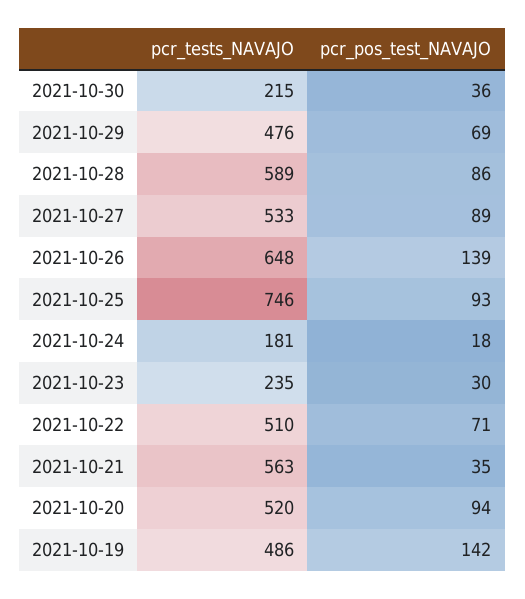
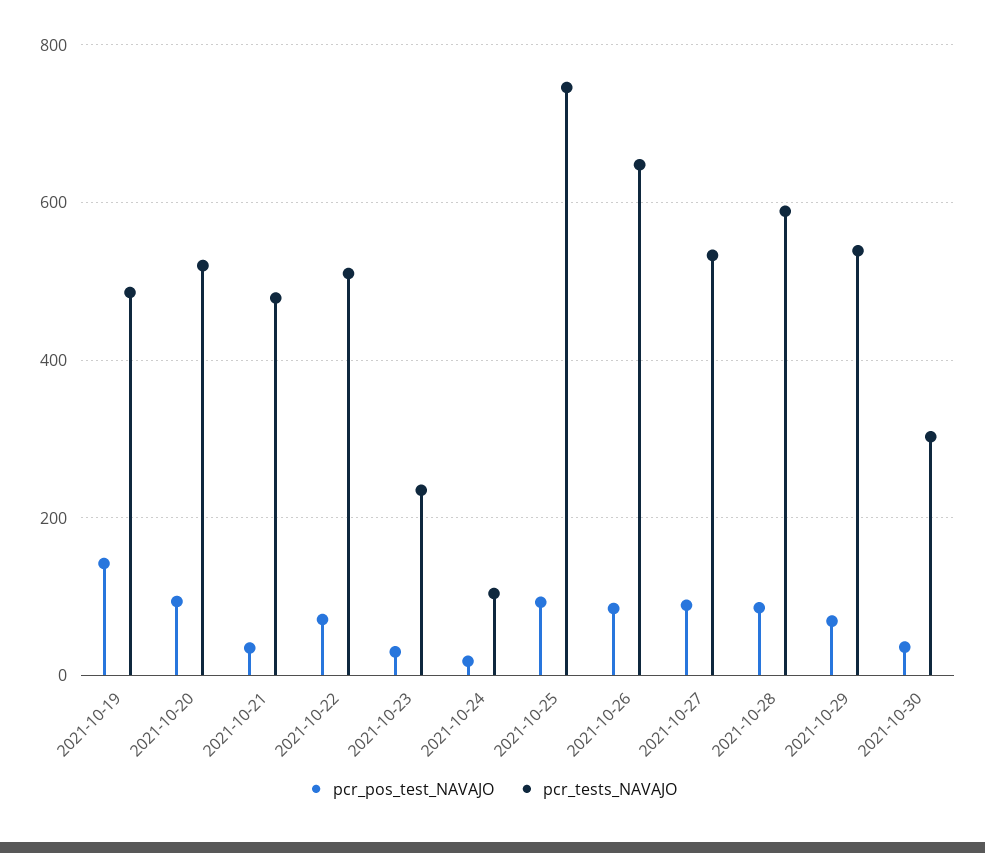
  {
    "pcr_tests_NAVAJO": {
-     "2021-10-30": 215,
+     "2021-10-30": 300,
-     "2021-10-29": 476,
+     "2021-10-29": 540,
      "2021-10-28": 589,
      "2021-10-27": 533,
      "2021-10-26": 648,
      "2021-10-25": 746,
-     "2021-10-24": 181,
+     "2021-10-24": 100,
      "2021-10-23": 235,
      "2021-10-22": 510,
-     "2021-10-21": 563,
+     "2021-10-21": 480,
      "2021-10-20": 520,
      "2021-10-19": 486
    },
    "pcr_pos_test_NAVAJO": {
      "2021-10-30": 36,
      "2021-10-29": 69,
      "2021-10-28": 86,
      "2021-10-27": 89,
-     "2021-10-26": 139,
+     "2021-10-26": 80,
      "2021-10-25": 93,
      "2021-10-24": 18,
      "2021-10-23": 30,
      "2021-10-22": 71,
      "2021-10-21": 35,
      "2021-10-20": 94,
      "2021-10-19": 142
    }
  }

